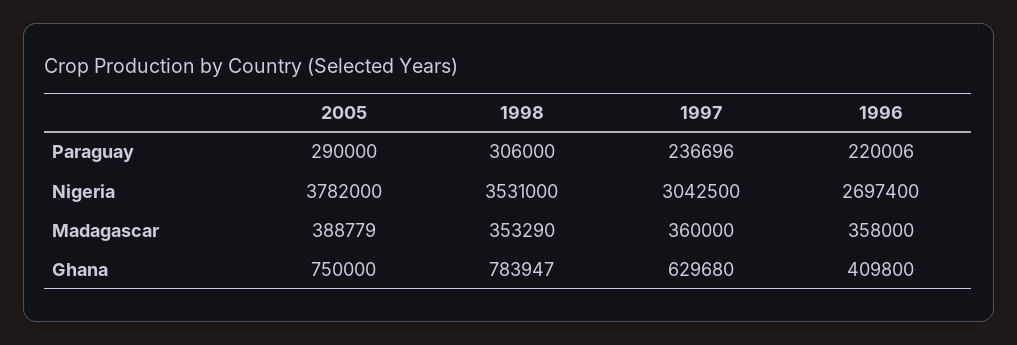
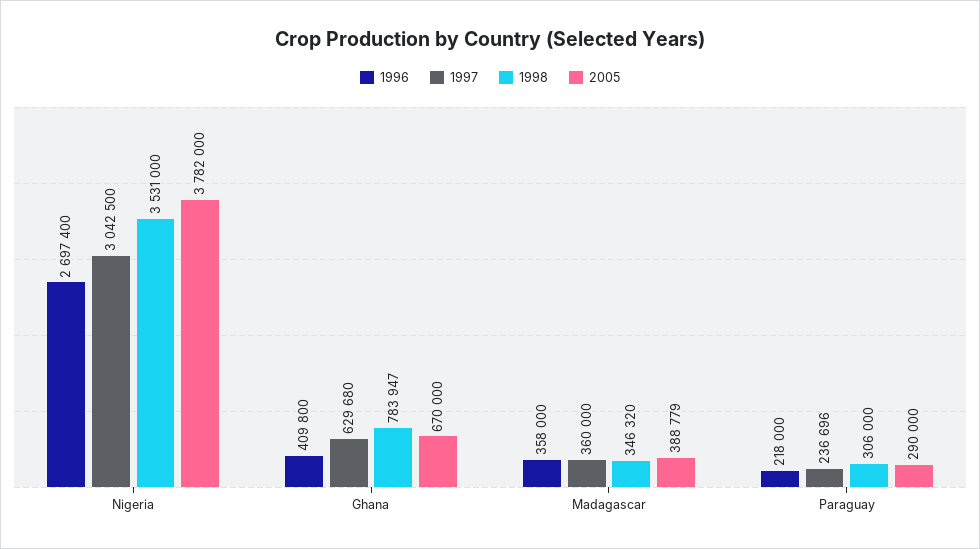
  {
    "2005": {
      "Paraguay": 290000,
      "Nigeria": 3782000,
      "Madagascar": 388779,
-     "Ghana": 750000
+     "Ghana": 670000
    },
    "1998": {
      "Paraguay": 306000,
      "Nigeria": 3531000,
-     "Madagascar": 353290,
+     "Madagascar": 346320,
      "Ghana": 783947
    },
    "1997": {
      "Paraguay": 236696,
      "Nigeria": 3042500,
      "Madagascar": 360000,
      "Ghana": 629680
    },
    "1996": {
-     "Paraguay": 220006,
+     "Paraguay": 218000,
      "Nigeria": 2697400,
      "Madagascar": 358000,
      "Ghana": 409800
    }
  }

